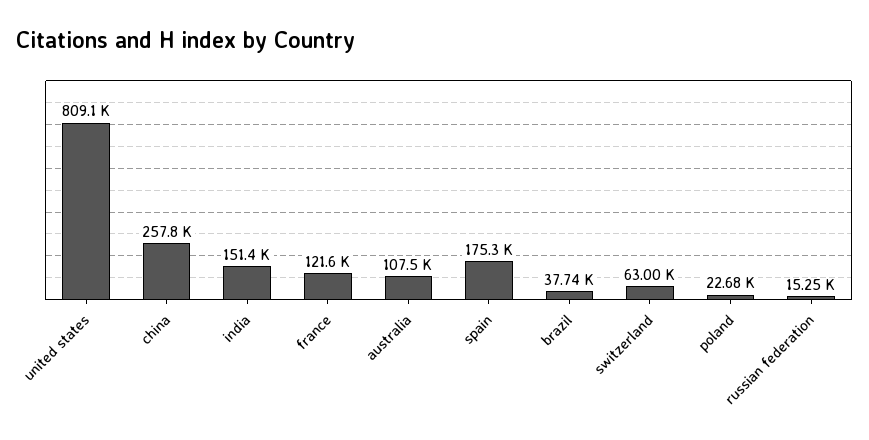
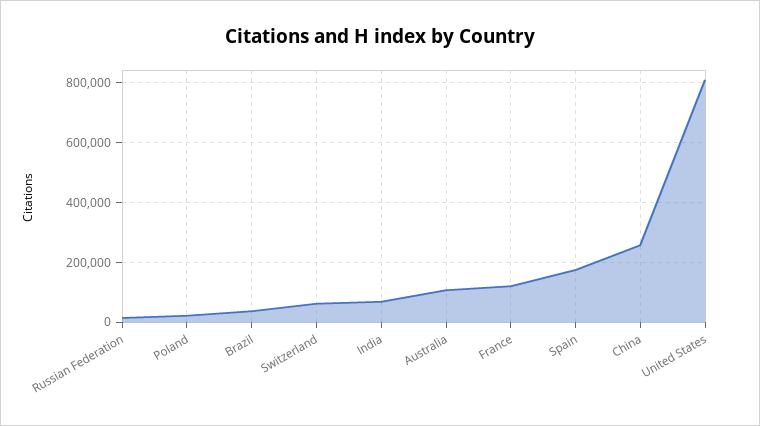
  {
    "united states": 809100,
    "china": 257800,
-   "india": 151400,
+   "india": 75000,
    "france": 121600,
    "australia": 107500,
    "spain": 175300,
    "brazil": 37740,
    "switzerland": 63000,
    "poland": 22680,
    "russian federation": 15250
  }

